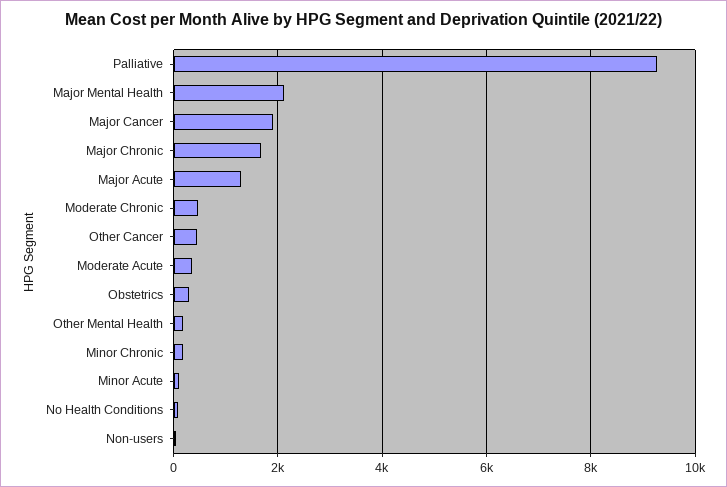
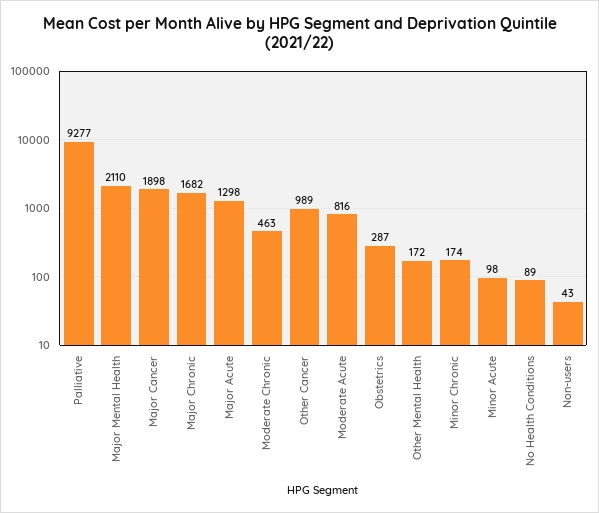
  {
    "Palliative": 9277,
    "Major Mental Health": 2110,
    "Major Cancer": 1898,
    "Major Chronic": 1682,
    "Major Acute": 1298,
    "Moderate Chronic": 463,
-   "Other Cancer": 400,
+   "Other Cancer": 989,
-   "Moderate Acute": 400,
+   "Moderate Acute": 816,
    "Obstetrics": 287,
    "Other Mental Health": 172,
    "Minor Chronic": 174,
    "Minor Acute": 98,
    "No Health Conditions": 89,
    "Non-users": 43
  }

